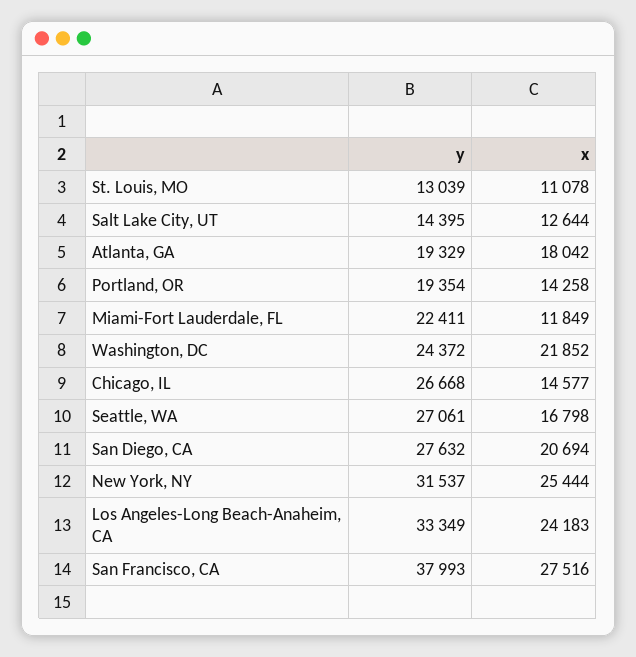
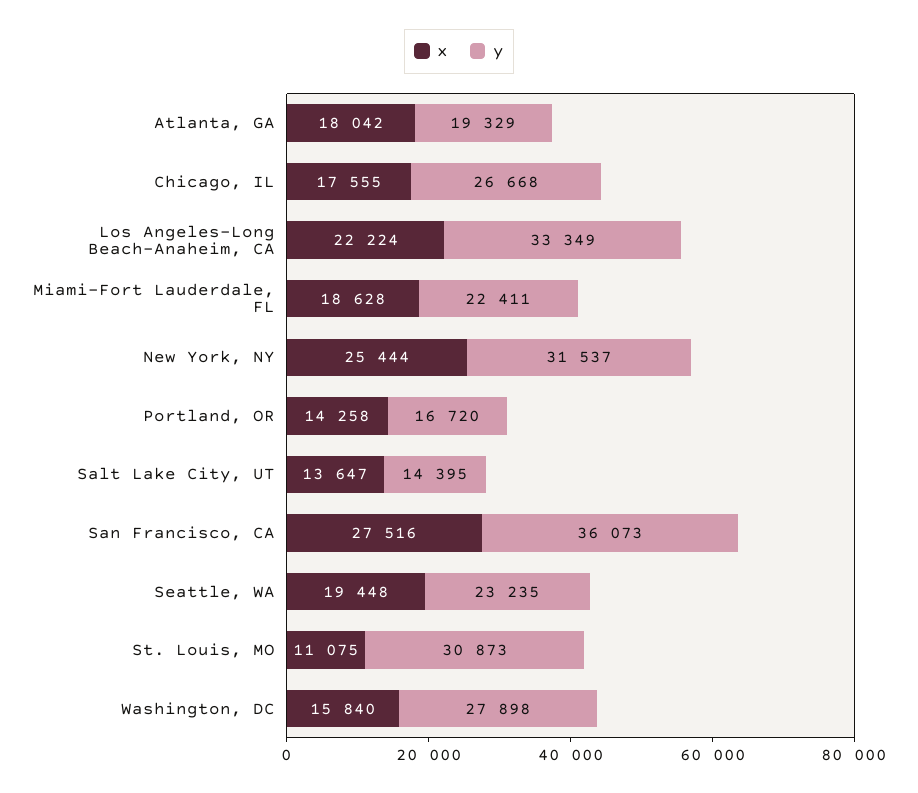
  {
    "y": {
-     "St. Louis, MO": 13039,
+     "St. Louis, MO": 30873,
      "Salt Lake City, UT": 14395,
      "Atlanta, GA": 19329,
-     "Portland, OR": 19354,
+     "Portland, OR": 16720,
      "Miami-Fort Lauderdale, FL": 22411,
-     "Washington, DC": 24372,
+     "Washington, DC": 27898,
      "Chicago, IL": 26668,
-     "Seattle, WA": 27061,
+     "Seattle, WA": 23235,
-     "San Diego, CA": 27632,
      "New York, NY": 31537,
      "Los Angeles-Long Beach-Anaheim, CA": 33349,
-     "San Francisco, CA": 37993
+     "San Francisco, CA": 36073
    },
    "x": {
-     "St. Louis, MO": 11078,
+     "St. Louis, MO": 11075,
-     "Salt Lake City, UT": 12644,
+     "Salt Lake City, UT": 13647,
      "Atlanta, GA": 18042,
      "Portland, OR": 14258,
-     "Miami-Fort Lauderdale, FL": 11849,
+     "Miami-Fort Lauderdale, FL": 18628,
-     "Washington, DC": 21852,
+     "Washington, DC": 15840,
-     "Chicago, IL": 14577,
+     "Chicago, IL": 17555,
-     "Seattle, WA": 16798,
+     "Seattle, WA": 19448,
-     "San Diego, CA": 20694,
      "New York, NY": 25444,
-     "Los Angeles-Long Beach-Anaheim, CA": 24183,
+     "Los Angeles-Long Beach-Anaheim, CA": 22224,
      "San Francisco, CA": 27516
    }
  }

